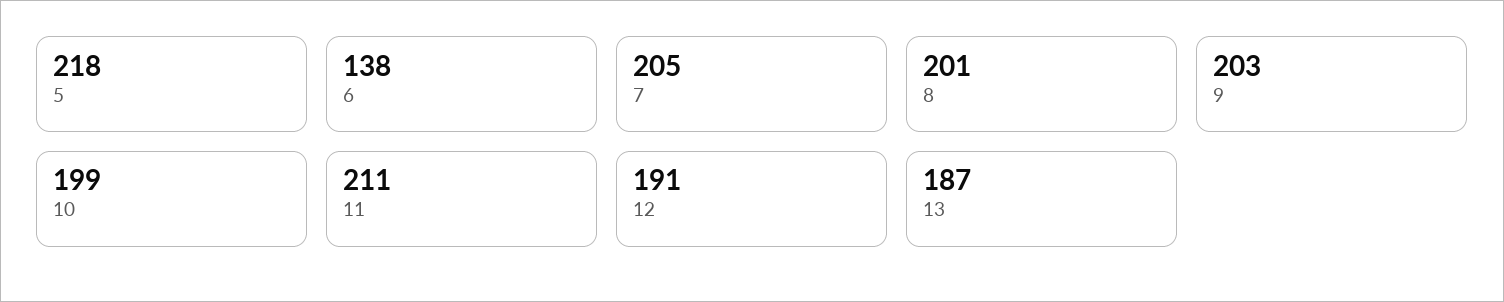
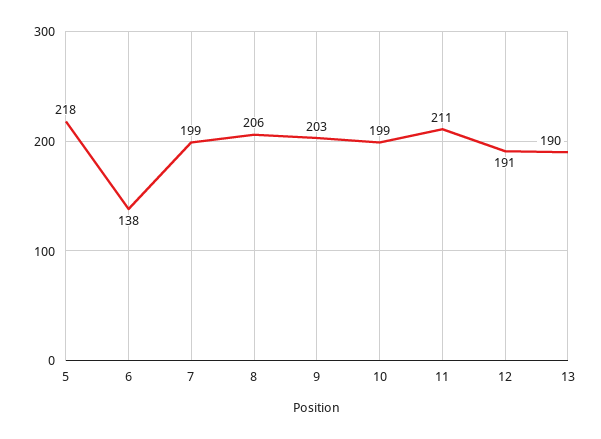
  {
    "5": 218,
    "6": 138,
-   "7": 205,
+   "7": 199,
-   "8": 201,
+   "8": 206,
    "9": 203,
    "10": 199,
    "11": 211,
    "12": 191,
-   "13": 187
+   "13": 190
  }

